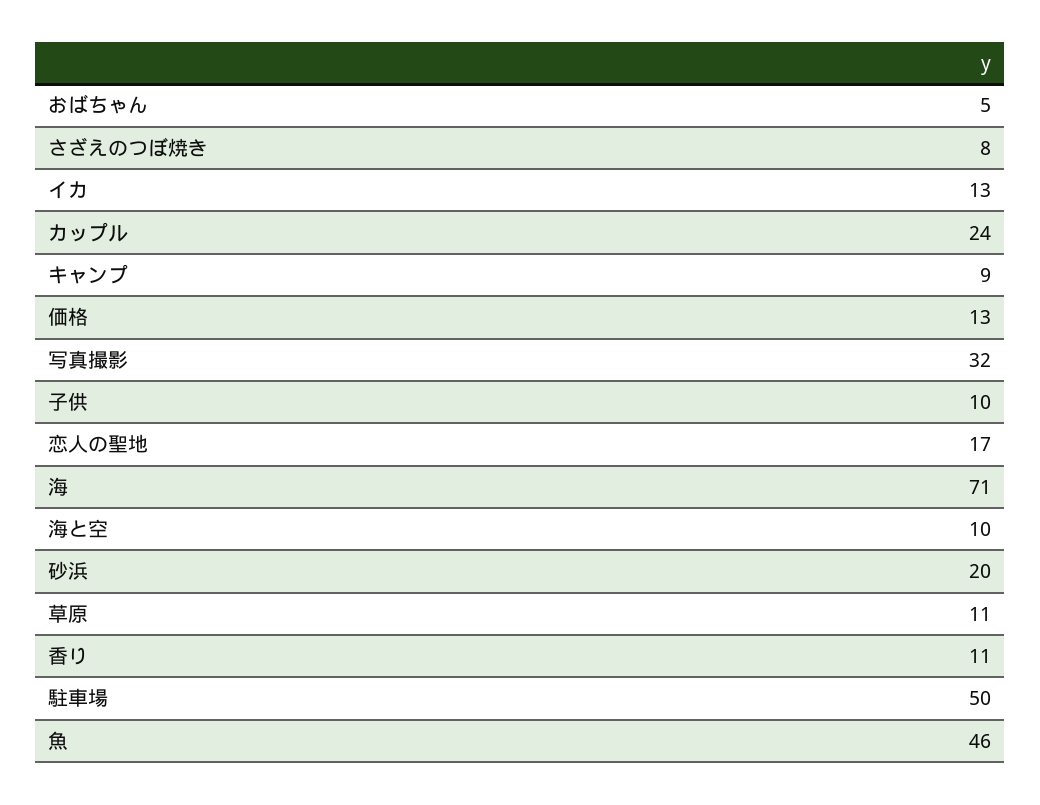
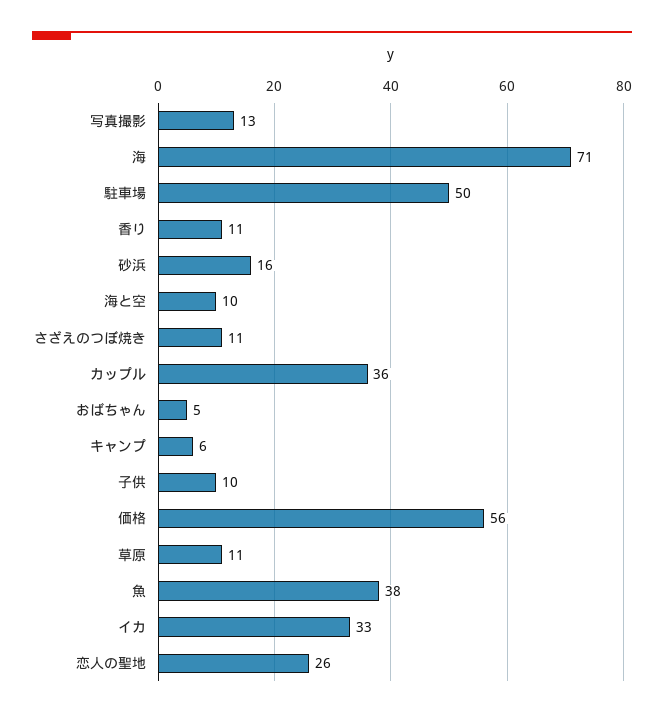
  {
    "おばちゃん": 5,
-   "さざえのつぼ焼き": 8,
+   "さざえのつぼ焼き": 11,
-   "イカ": 13,
+   "イカ": 33,
-   "カップル": 24,
+   "カップル": 36,
-   "キャンプ": 9,
+   "キャンプ": 6,
-   "価格": 13,
+   "価格": 56,
-   "写真撮影": 32,
+   "写真撮影": 13,
    "子供": 10,
-   "恋人の聖地": 17,
+   "恋人の聖地": 26,
    "海": 71,
    "海と空": 10,
-   "砂浜": 20,
+   "砂浜": 16,
    "草原": 11,
    "香り": 11,
    "駐車場": 50,
-   "魚": 46
+   "魚": 38
  }

